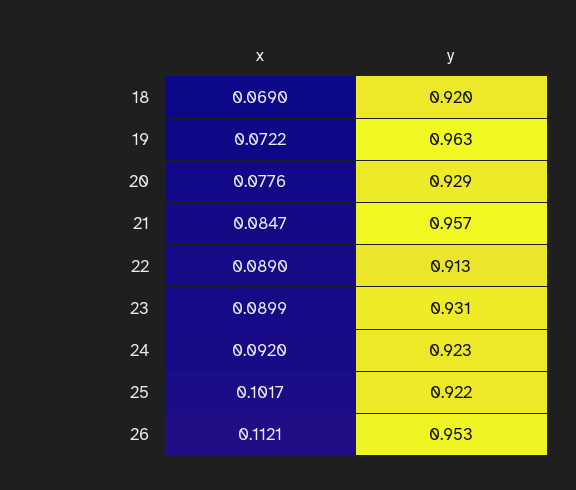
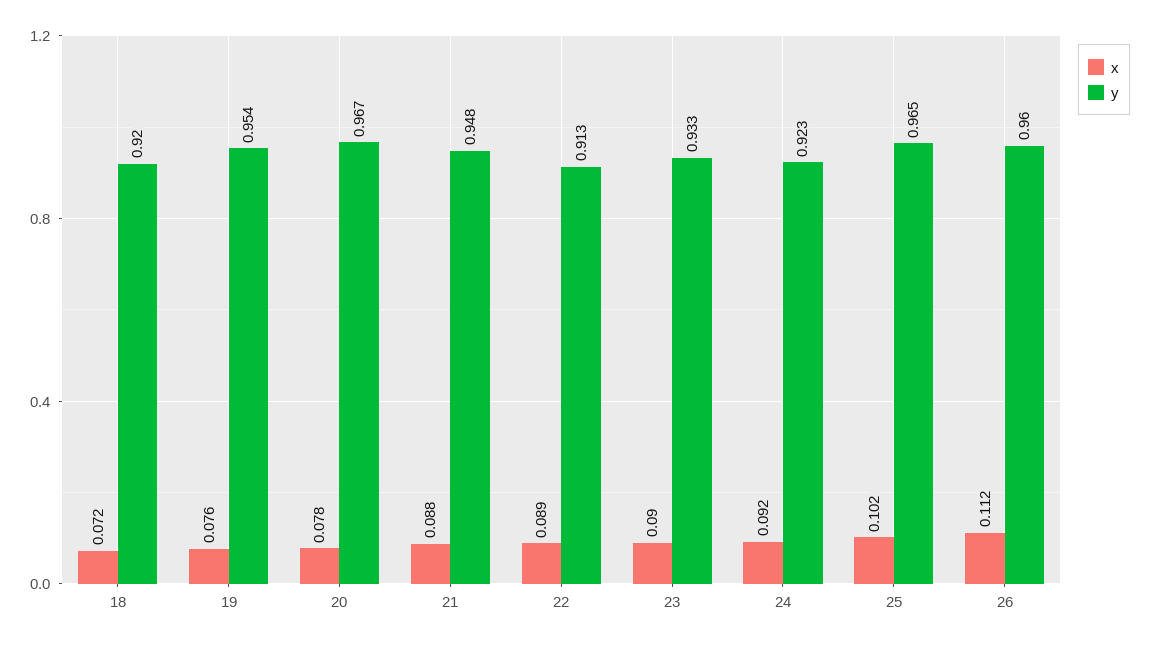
  {
    "x": {
-     "18": 0.069,
+     "18": 0.072,
-     "19": 0.0722,
+     "19": 0.076,
      "20": 0.0776,
-     "21": 0.0847,
+     "21": 0.088,
      "22": 0.089,
      "23": 0.0899,
      "24": 0.092,
      "25": 0.1017,
      "26": 0.1121
    },
    "y": {
      "18": 0.92,
-     "19": 0.963,
+     "19": 0.954,
-     "20": 0.929,
+     "20": 0.967,
-     "21": 0.957,
+     "21": 0.948,
      "22": 0.913,
-     "23": 0.931,
+     "23": 0.933,
      "24": 0.923,
-     "25": 0.922,
+     "25": 0.965,
-     "26": 0.953
+     "26": 0.96
    }
  }

